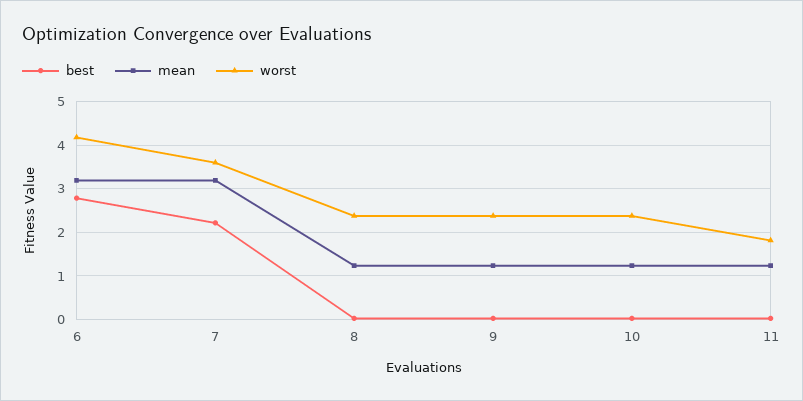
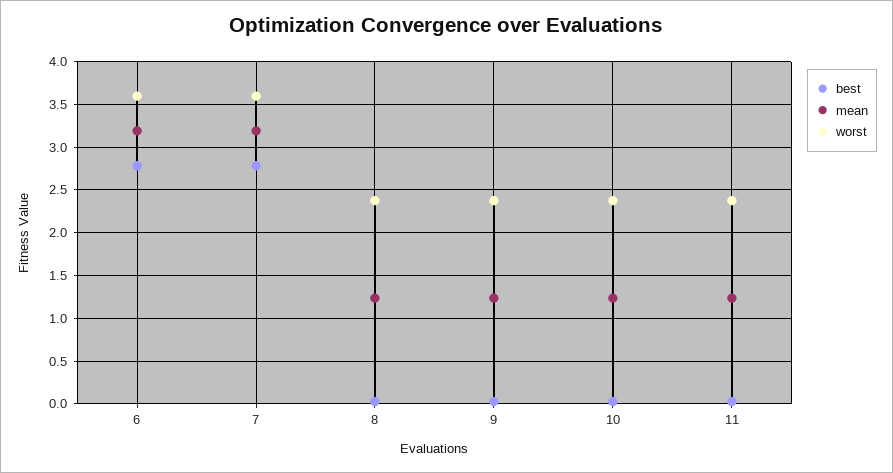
  {
    "best": {
      "6": 2.8,
-     "7": 2.2,
+     "7": 2.8,
      "8": 0,
      "9": 0,
      "10": 0,
      "11": 0
    },
    "mean": {
      "6": 3.2,
      "7": 3.2,
      "8": 1.2,
      "9": 1.2,
      "10": 1.2,
      "11": 1.2
    },
    "worst": {
-     "6": 4.2,
+     "6": 3.6,
      "7": 3.6,
      "8": 2.4,
      "9": 2.4,
      "10": 2.4,
-     "11": 1.8
+     "11": 2.4
    }
  }

